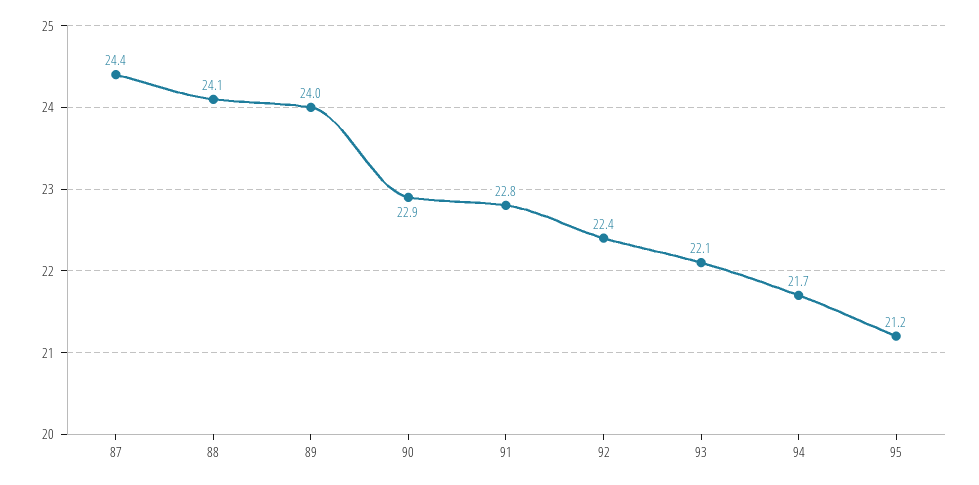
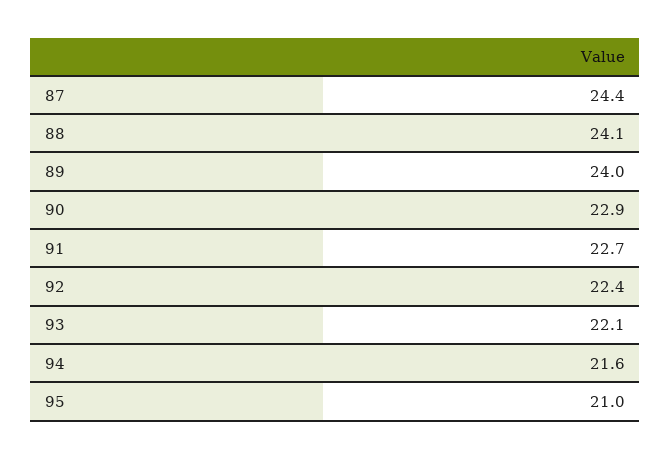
  {
    "87": 24.4,
    "88": 24.1,
    "89": 24,
    "90": 22.9,
-   "91": 22.8,
+   "91": 22.7,
    "92": 22.4,
    "93": 22.1,
-   "94": 21.7,
+   "94": 21.6,
-   "95": 21.2
+   "95": 21
  }

